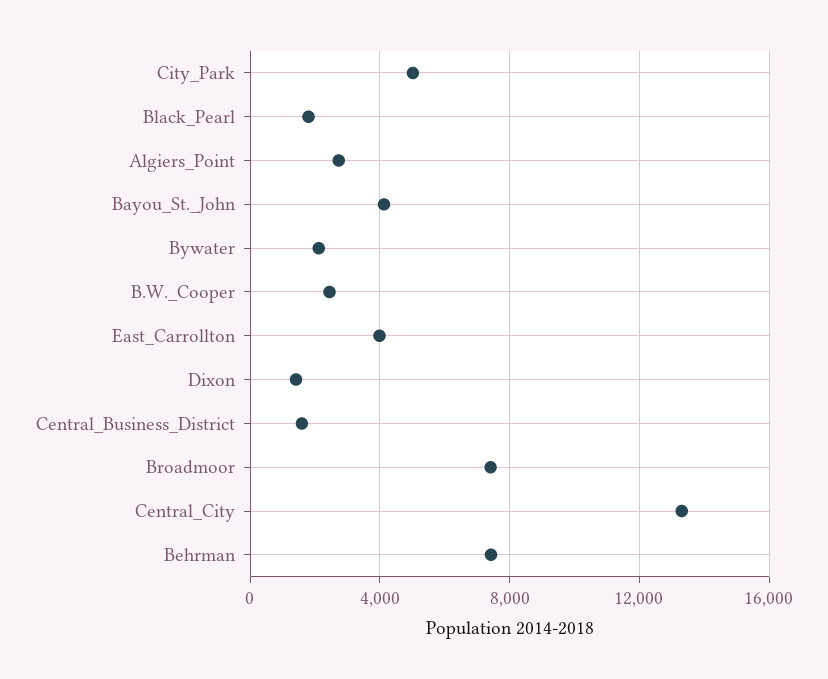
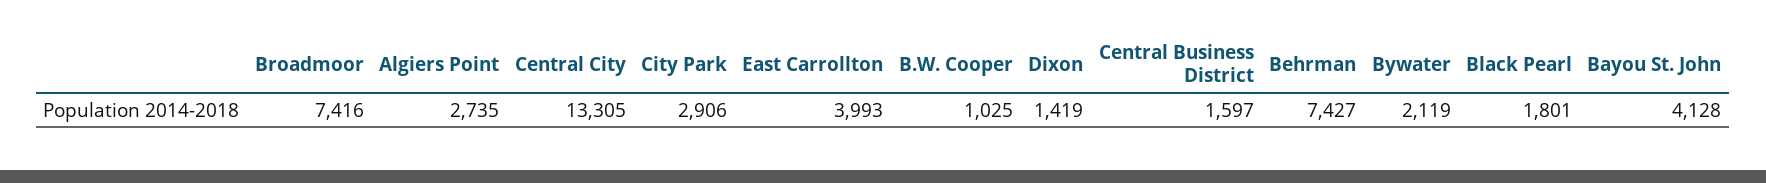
  {
-   "City_Park": 5000,
+   "City_Park": 2906,
    "Black_Pearl": 1801,
    "Algiers_Point": 2735,
    "Bayou_St._John": 4128,
    "Bywater": 2119,
-   "B.W._Cooper": 2500,
+   "B.W._Cooper": 1025,
    "East_Carrollton": 3993,
    "Dixon": 1419,
    "Central_Business_District": 1597,
    "Broadmoor": 7416,
    "Central_City": 13305,
    "Behrman": 7427
  }

